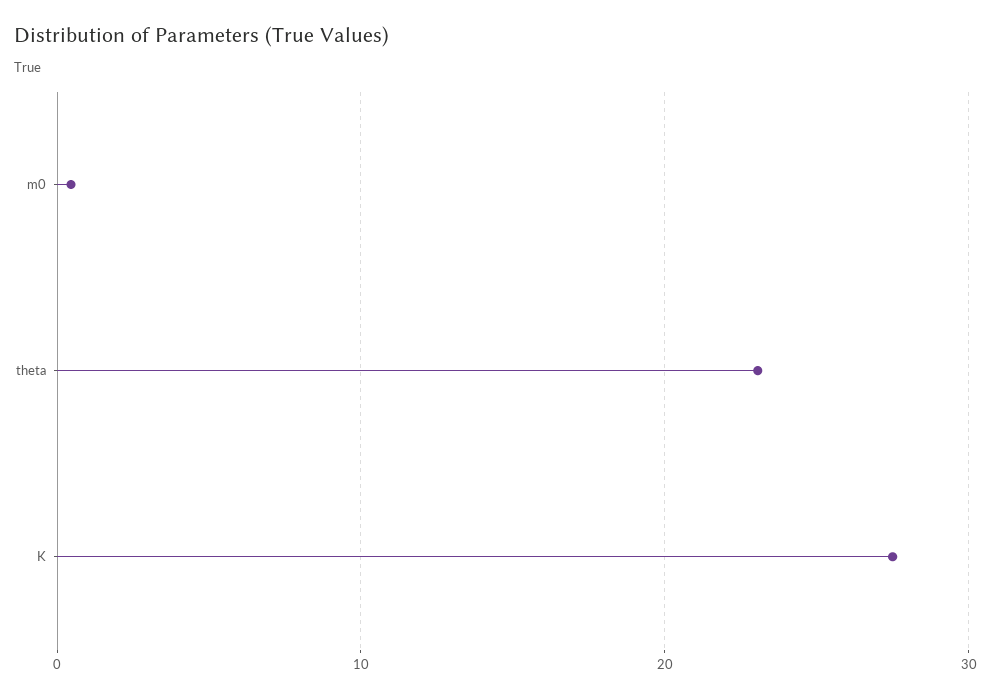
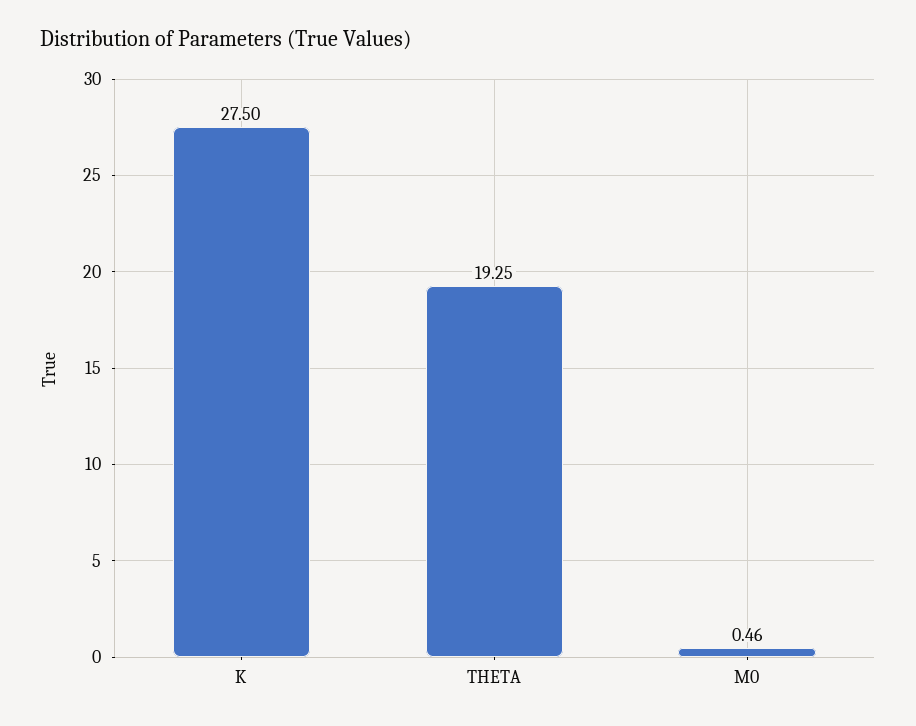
  {
    "m0": 0.46,
-   "theta": 23,
+   "theta": 19.25,
    "K": 27.5
  }

